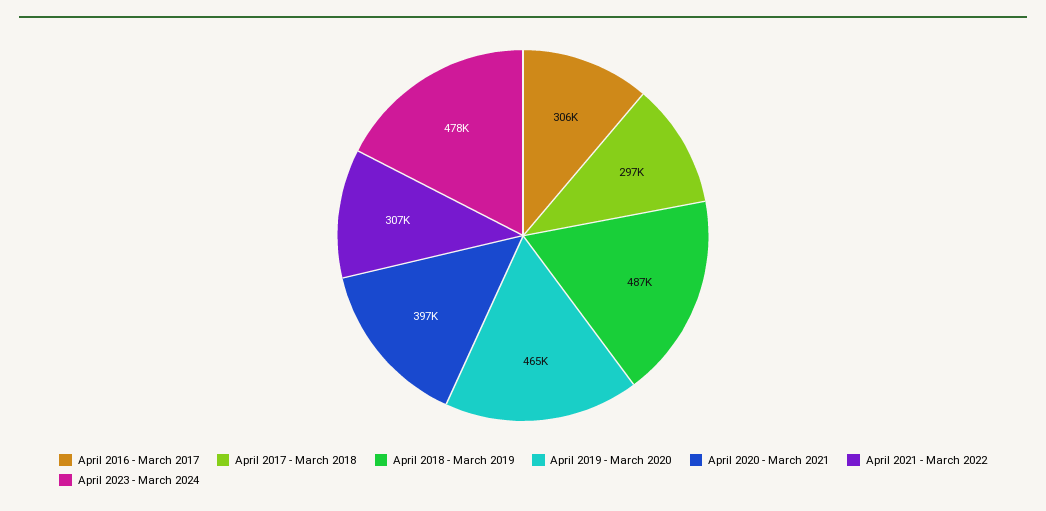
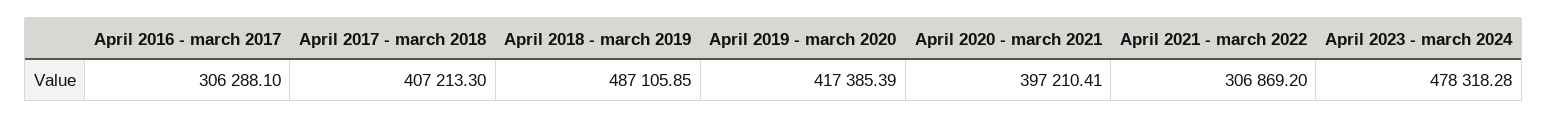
  {
    "April 2016 - March 2017": 306288.1,
-   "April 2017 - March 2018": 297000,
+   "April 2017 - March 2018": 407213.3,
    "April 2018 - March 2019": 487105.85,
-   "April 2019 - March 2020": 465000,
+   "April 2019 - March 2020": 417385.39,
    "April 2020 - March 2021": 397210.41,
    "April 2021 - March 2022": 306869.2,
    "April 2023 - March 2024": 478318.28
  }

